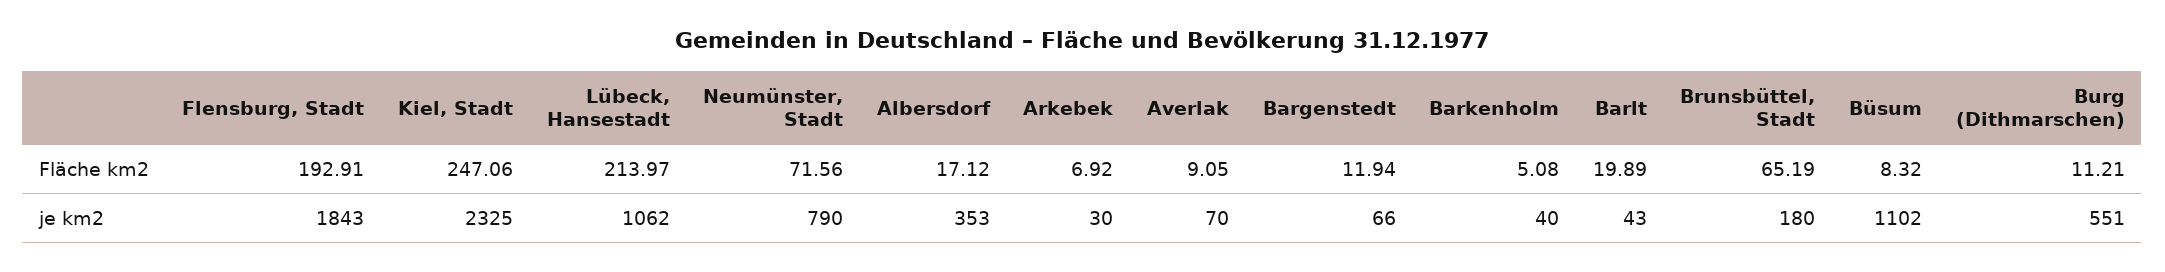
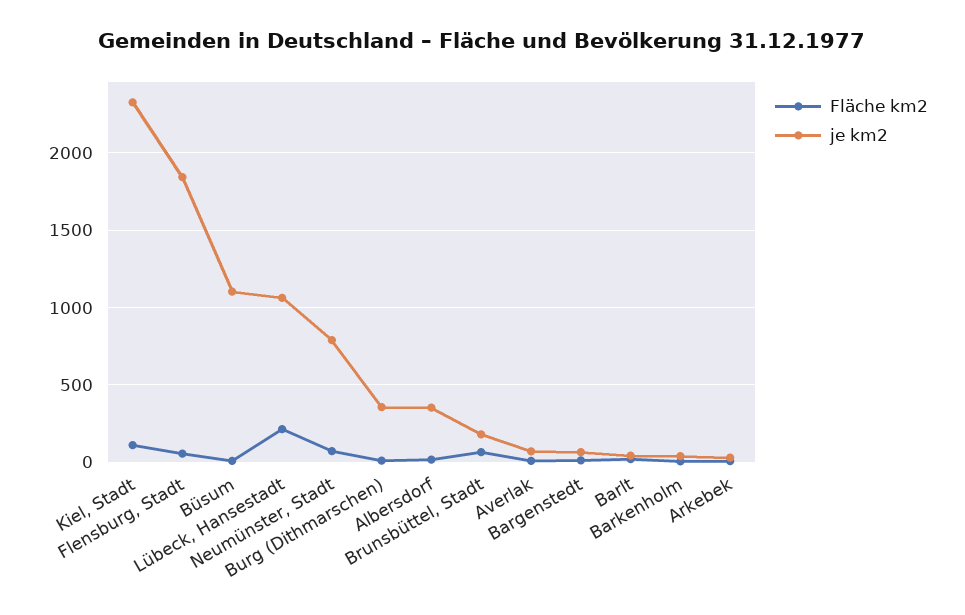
  {
    "Fläche km2": {
-     "Flensburg, Stadt": 192.91,
+     "Flensburg, Stadt": 50,
-     "Kiel, Stadt": 247.06,
+     "Kiel, Stadt": 100,
      "Lübeck, Hansestadt": 213.97,
      "Neumünster, Stadt": 71.56,
      "Albersdorf": 17.12,
      "Arkebek": 6.92,
      "Averlak": 9.05,
      "Bargenstedt": 11.94,
      "Barkenholm": 5.08,
      "Barlt": 19.89,
      "Brunsbüttel, Stadt": 65.19,
      "Büsum": 8.32,
      "Burg (Dithmarschen)": 11.21
    },
    "je km2": {
      "Flensburg, Stadt": 1843,
      "Kiel, Stadt": 2325,
      "Lübeck, Hansestadt": 1062,
      "Neumünster, Stadt": 790,
      "Albersdorf": 353,
      "Arkebek": 30,
      "Averlak": 70,
      "Bargenstedt": 66,
      "Barkenholm": 40,
      "Barlt": 43,
      "Brunsbüttel, Stadt": 180,
      "Büsum": 1102,
-     "Burg (Dithmarschen)": 551
+     "Burg (Dithmarschen)": 350
    }
  }

